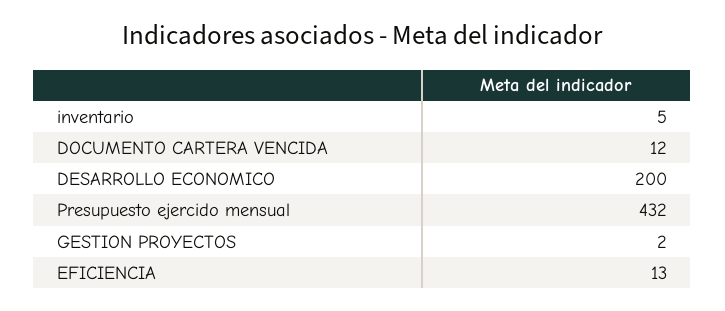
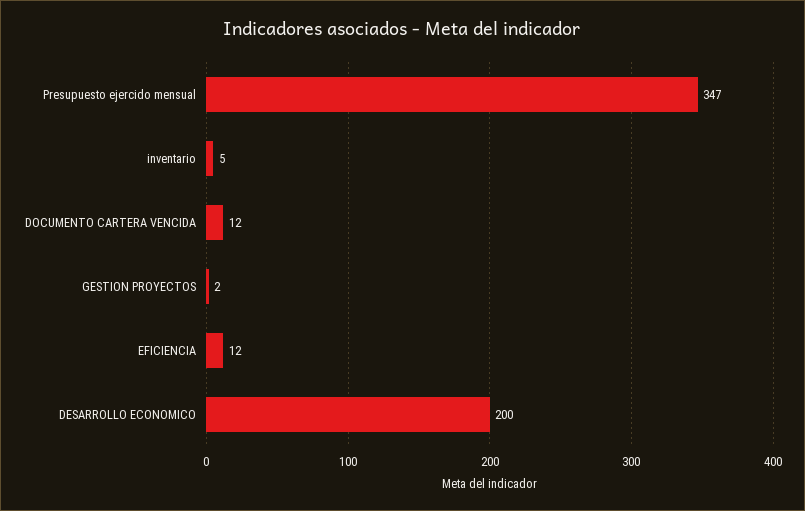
  {
    "inventario": 5,
    "DOCUMENTO CARTERA VENCIDA": 12,
    "DESARROLLO ECONOMICO": 200,
-   "Presupuesto ejercido mensual": 432,
+   "Presupuesto ejercido mensual": 347,
    "GESTION PROYECTOS": 2,
-   "EFICIENCIA": 13
+   "EFICIENCIA": 12
  }

